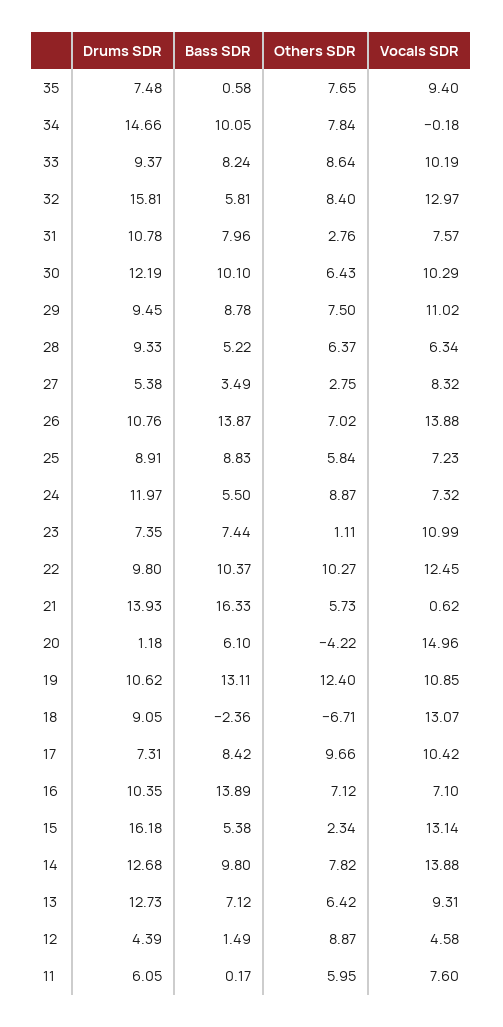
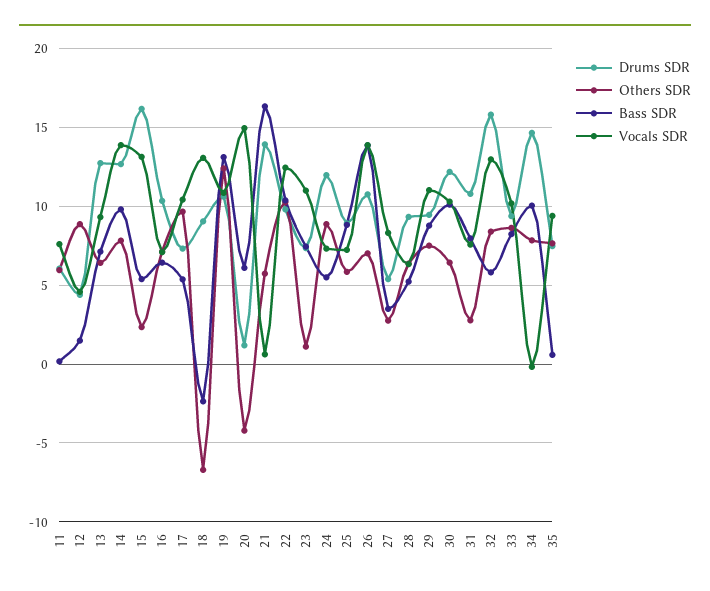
  {
    "Drums SDR": {
      "35": 7.48,
      "34": 14.66,
      "33": 9.37,
      "32": 15.81,
      "31": 10.78,
      "30": 12.19,
      "29": 9.45,
      "28": 9.33,
      "27": 5.38,
      "26": 10.76,
      "25": 8.91,
      "24": 11.97,
      "23": 7.35,
      "22": 9.8,
      "21": 13.93,
      "20": 1.18,
      "19": 10.62,
      "18": 9.05,
      "17": 7.31,
      "16": 10.35,
      "15": 16.18,
      "14": 12.68,
      "13": 12.73,
      "12": 4.39,
      "11": 6.05
    },
    "Bass SDR": {
      "35": 0.58,
      "34": 10.05,
      "33": 8.24,
      "32": 5.81,
      "31": 7.96,
      "30": 10.1,
      "29": 8.78,
      "28": 5.22,
      "27": 3.49,
      "26": 13.87,
      "25": 8.83,
      "24": 5.5,
      "23": 7.44,
      "22": 10.37,
      "21": 16.33,
      "20": 6.1,
      "19": 13.11,
      "18": -2.36,
-     "17": 8.42,
+     "17": 5.5,
-     "16": 13.89,
+     "16": 6.5,
      "15": 5.38,
      "14": 9.8,
      "13": 7.12,
      "12": 1.49,
      "11": 0.17
    },
    "Others SDR": {
      "35": 7.65,
      "34": 7.84,
      "33": 8.64,
      "32": 8.4,
      "31": 2.76,
      "30": 6.43,
      "29": 7.5,
      "28": 6.37,
      "27": 2.75,
      "26": 7.02,
      "25": 5.84,
      "24": 8.87,
      "23": 1.11,
      "22": 10.27,
      "21": 5.73,
      "20": -4.22,
      "19": 12.4,
      "18": -6.71,
      "17": 9.66,
      "16": 7.12,
      "15": 2.34,
      "14": 7.82,
      "13": 6.42,
      "12": 8.87,
      "11": 5.95
    },
    "Vocals SDR": {
      "35": 9.4,
      "34": -0.18,
      "33": 10.19,
      "32": 12.97,
      "31": 7.57,
      "30": 10.29,
      "29": 11.02,
      "28": 6.34,
      "27": 8.32,
      "26": 13.88,
      "25": 7.23,
      "24": 7.32,
      "23": 10.99,
      "22": 12.45,
      "21": 0.62,
      "20": 14.96,
      "19": 10.85,
      "18": 13.07,
      "17": 10.42,
      "16": 7.1,
      "15": 13.14,
      "14": 13.88,
      "13": 9.31,
      "12": 4.58,
      "11": 7.6
    }
  }

